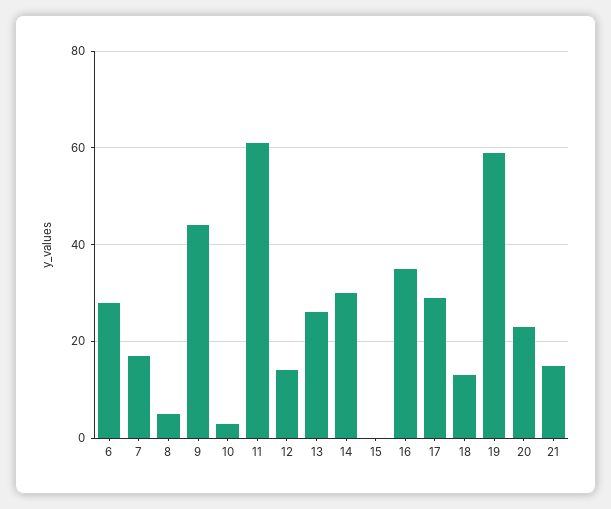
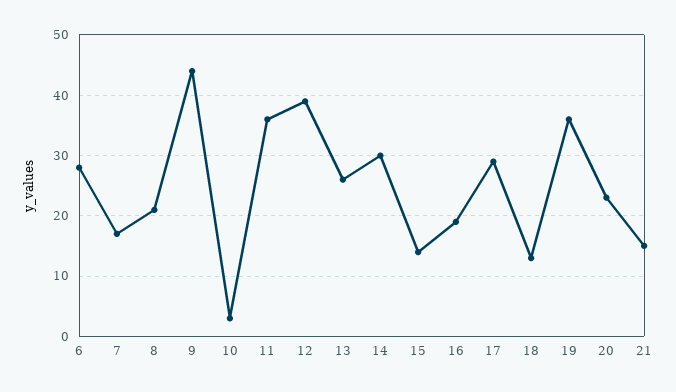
  {
    "6": 28,
    "7": 17,
-   "8": 5,
+   "8": 21,
    "9": 44,
    "10": 3,
-   "11": 60,
+   "11": 36,
-   "12": 15,
+   "12": 39,
    "13": 26,
    "14": 30,
-   "15": 0,
+   "15": 14,
-   "16": 35,
+   "16": 19,
    "17": 29,
    "18": 13,
-   "19": 60,
+   "19": 36,
    "20": 23,
    "21": 15
  }

